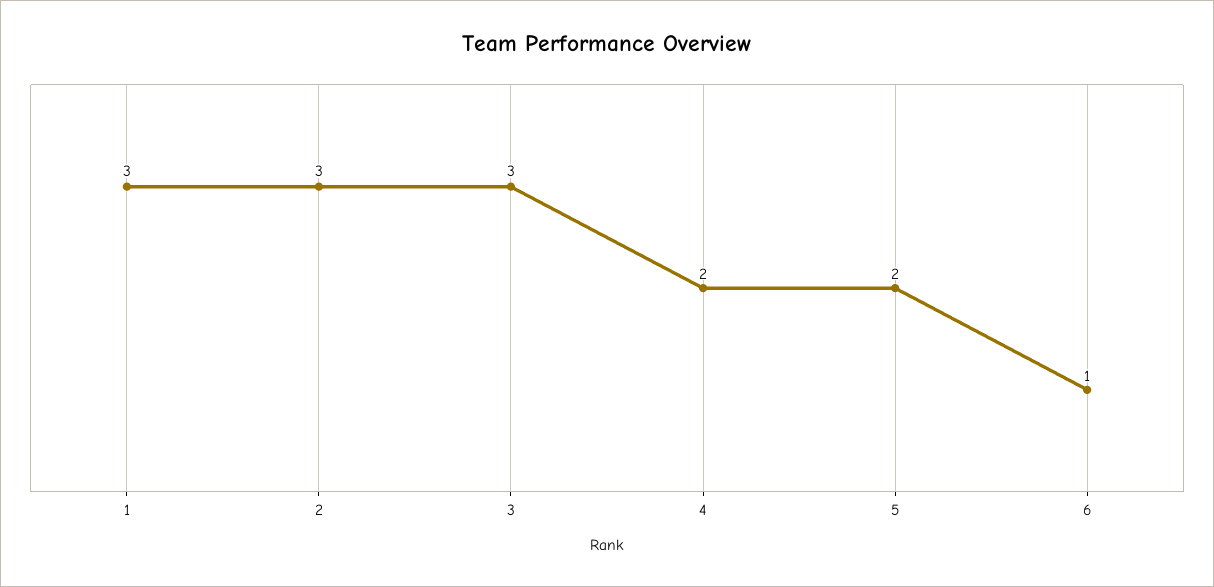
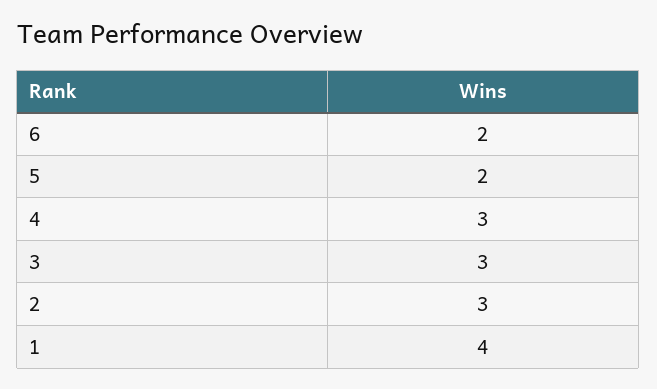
  {
-   "1": 3,
+   "1": 4,
    "2": 3,
    "3": 3,
-   "4": 2,
+   "4": 3,
    "5": 2,
-   "6": 1
+   "6": 2
  }

